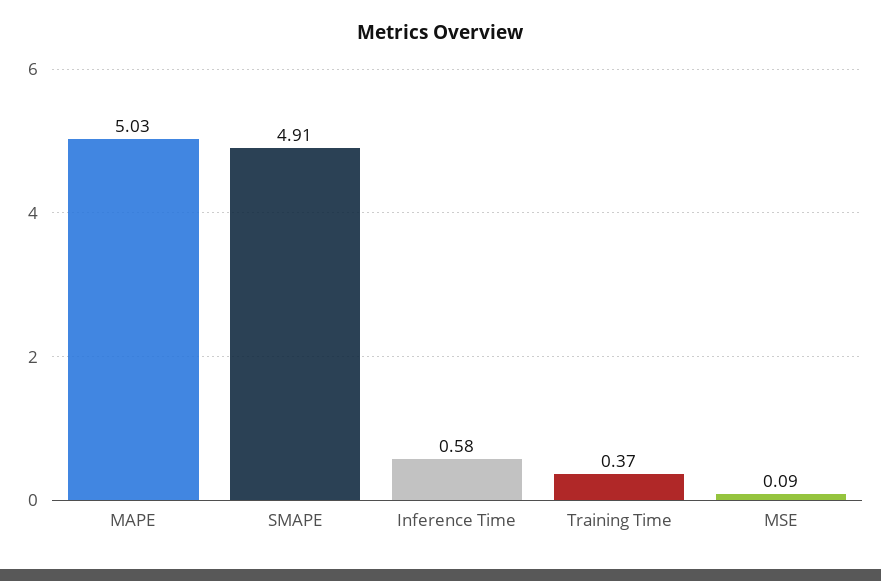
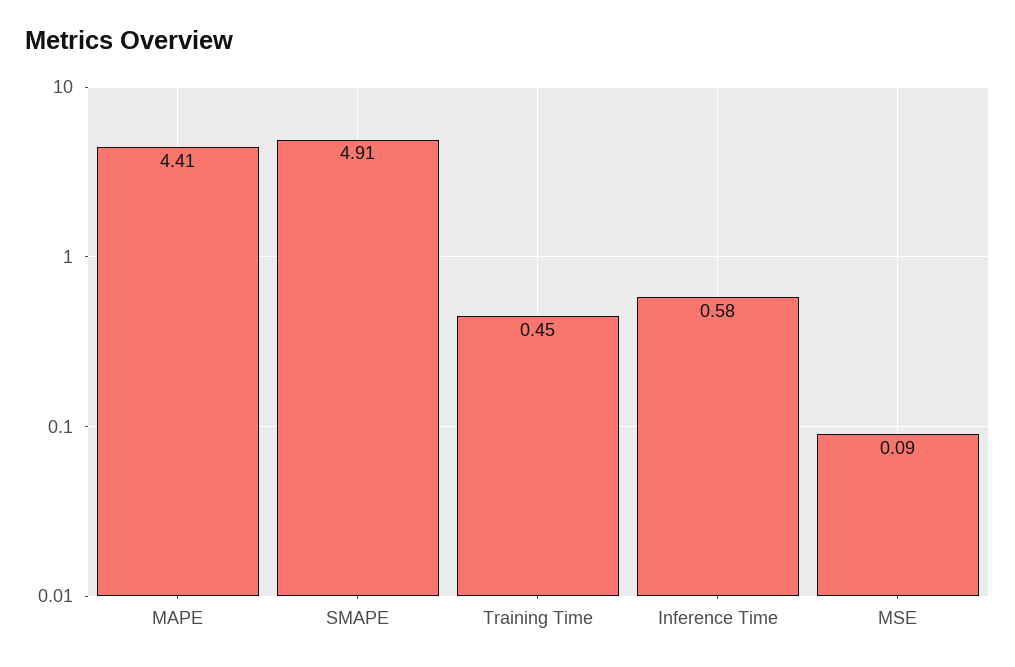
  {
-   "MAPE": 5.03,
+   "MAPE": 4.41,
    "SMAPE": 4.91,
    "Inference Time": 0.58,
-   "Training Time": 0.37,
+   "Training Time": 0.45,
    "MSE": 0.09
  }

